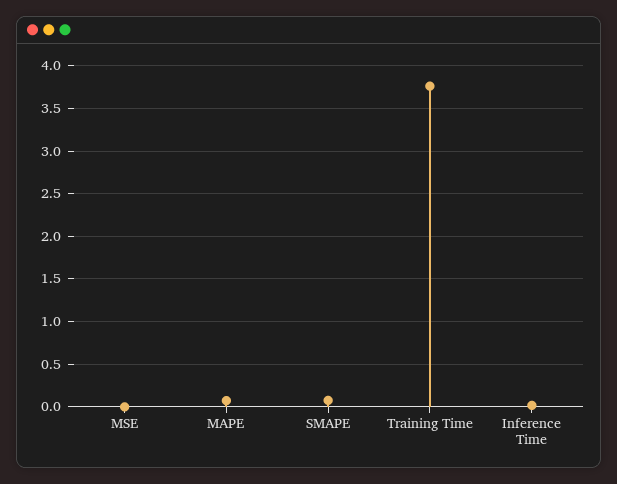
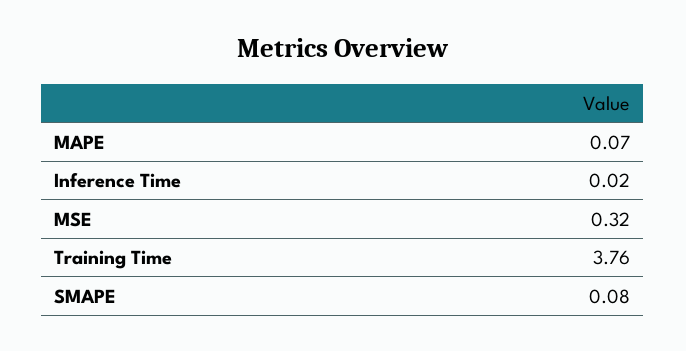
  {
-   "MSE": 0,
+   "MSE": 0.32,
    "MAPE": 0.07,
    "SMAPE": 0.08,
    "Training Time": 3.76,
    "Inference Time": 0.02
  }

